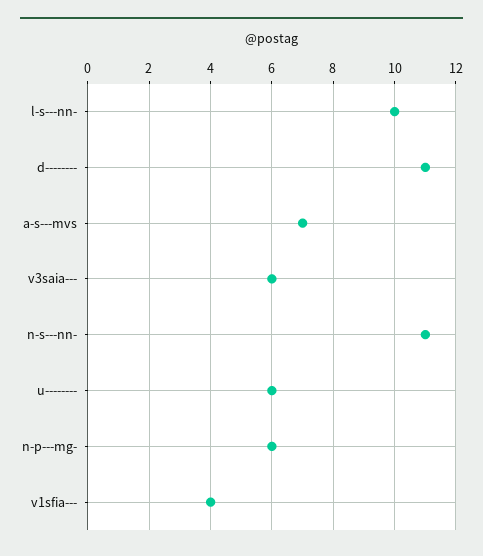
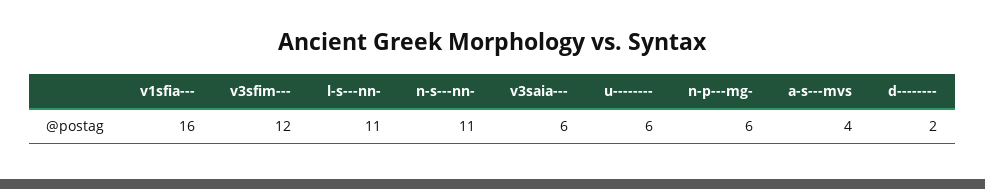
  {
-   "l-s---nn-": 10,
+   "l-s---nn-": 11,
-   "d--------": 11,
+   "d--------": 2,
-   "a-s---mvs": 7,
+   "a-s---mvs": 4,
    "v3saia---": 6,
    "n-s---nn-": 11,
    "u--------": 6,
    "n-p---mg-": 6,
-   "v1sfia---": 4
+   "v1sfia---": 16,
+   "v3sfim---": 12
  }

